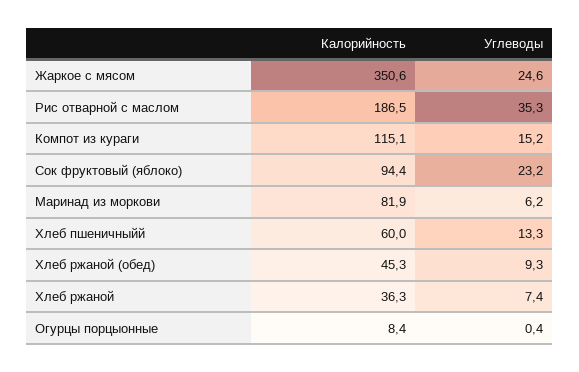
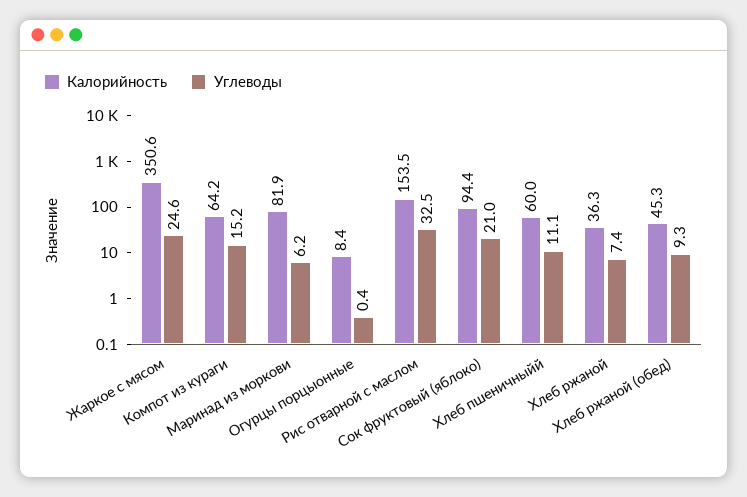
  {
    "Калорийность": {
      "Жаркое с мясом": 350.6,
-     "Рис отварной с маслом": 186.5,
+     "Рис отварной с маслом": 153.5,
-     "Компот из кураги": 115.1,
+     "Компот из кураги": 64.2,
      "Сок фруктовый (яблоко)": 94.4,
      "Маринад из моркови": 81.9,
      "Хлеб пшеничныйй": 60,
      "Хлеб ржаной (обед)": 45.3,
      "Хлеб ржаной": 36.3,
      "Огурцы порцыонные": 8.4
    },
    "Углеводы": {
      "Жаркое с мясом": 24.6,
-     "Рис отварной с маслом": 35.3,
+     "Рис отварной с маслом": 32.5,
      "Компот из кураги": 15.2,
-     "Сок фруктовый (яблоко)": 23.2,
+     "Сок фруктовый (яблоко)": 21,
      "Маринад из моркови": 6.2,
-     "Хлеб пшеничныйй": 13.3,
+     "Хлеб пшеничныйй": 11.1,
      "Хлеб ржаной (обед)": 9.3,
      "Хлеб ржаной": 7.4,
      "Огурцы порцыонные": 0.4
    }
  }

